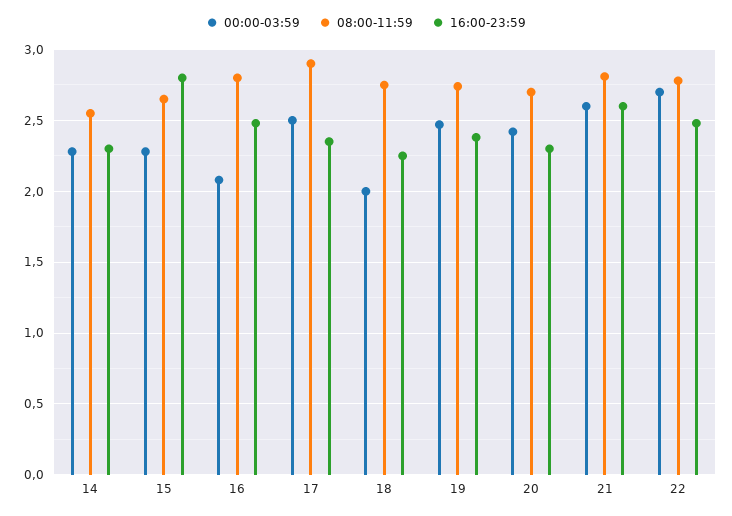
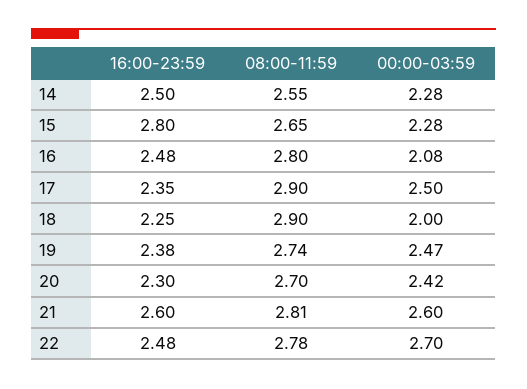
  {
    "00:00-03:59": {
      "14": 2.28,
      "15": 2.28,
      "16": 2.08,
      "17": 2.5,
      "18": 2,
      "19": 2.47,
      "20": 2.42,
      "21": 2.6,
      "22": 2.7
    },
    "08:00-11:59": {
      "14": 2.55,
      "15": 2.65,
      "16": 2.8,
      "17": 2.9,
-     "18": 2.75,
+     "18": 2.9,
      "19": 2.74,
      "20": 2.7,
      "21": 2.81,
      "22": 2.78
    },
    "16:00-23:59": {
-     "14": 2.3,
+     "14": 2.5,
      "15": 2.8,
      "16": 2.48,
      "17": 2.35,
      "18": 2.25,
      "19": 2.38,
      "20": 2.3,
      "21": 2.6,
      "22": 2.48
    }
  }

